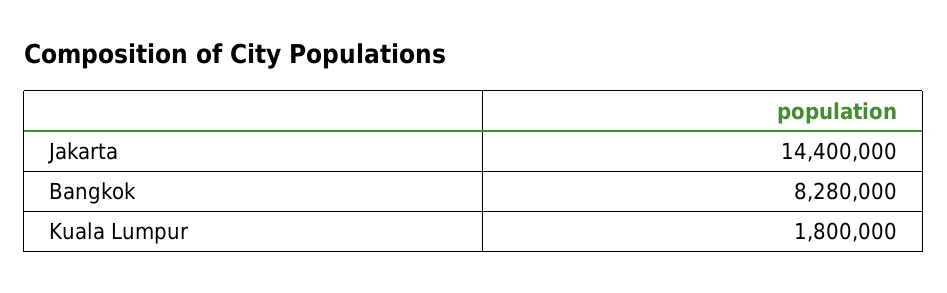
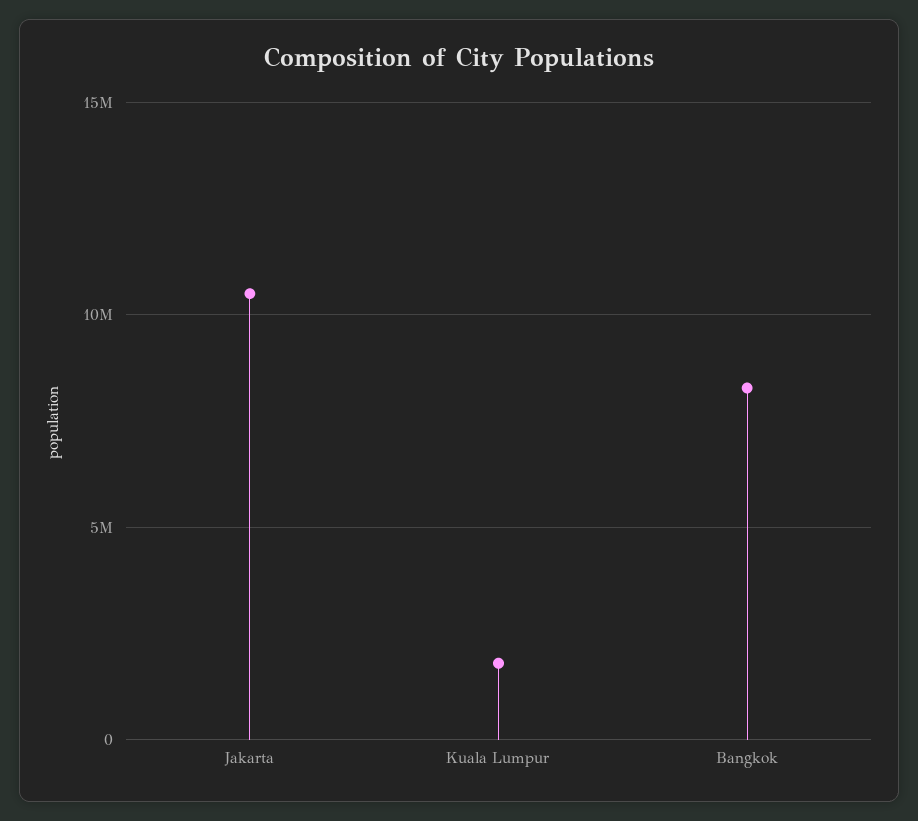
  {
-   "Jakarta": 14400000,
+   "Jakarta": 10500000,
    "Bangkok": 8280000,
    "Kuala Lumpur": 1800000
  }

